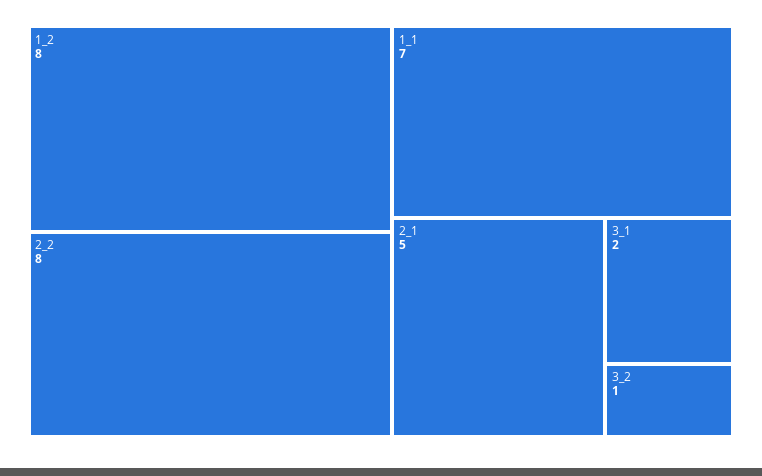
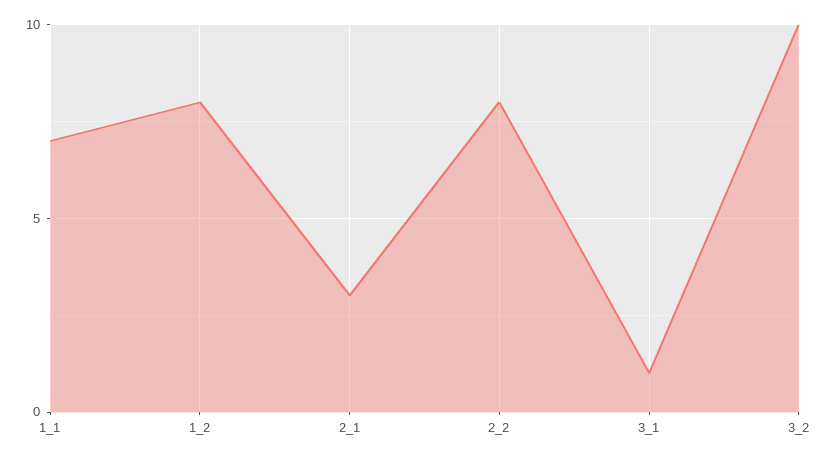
  {
    "1_2": 8,
    "2_2": 8,
    "1_1": 7,
-   "2_1": 5,
+   "2_1": 3,
-   "3_1": 2,
+   "3_1": 1,
-   "3_2": 1
+   "3_2": 10
  }

